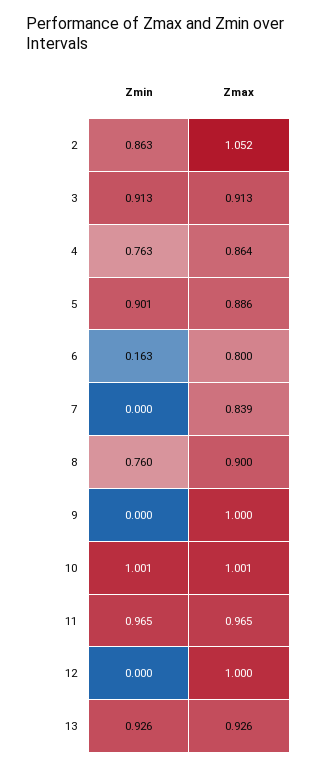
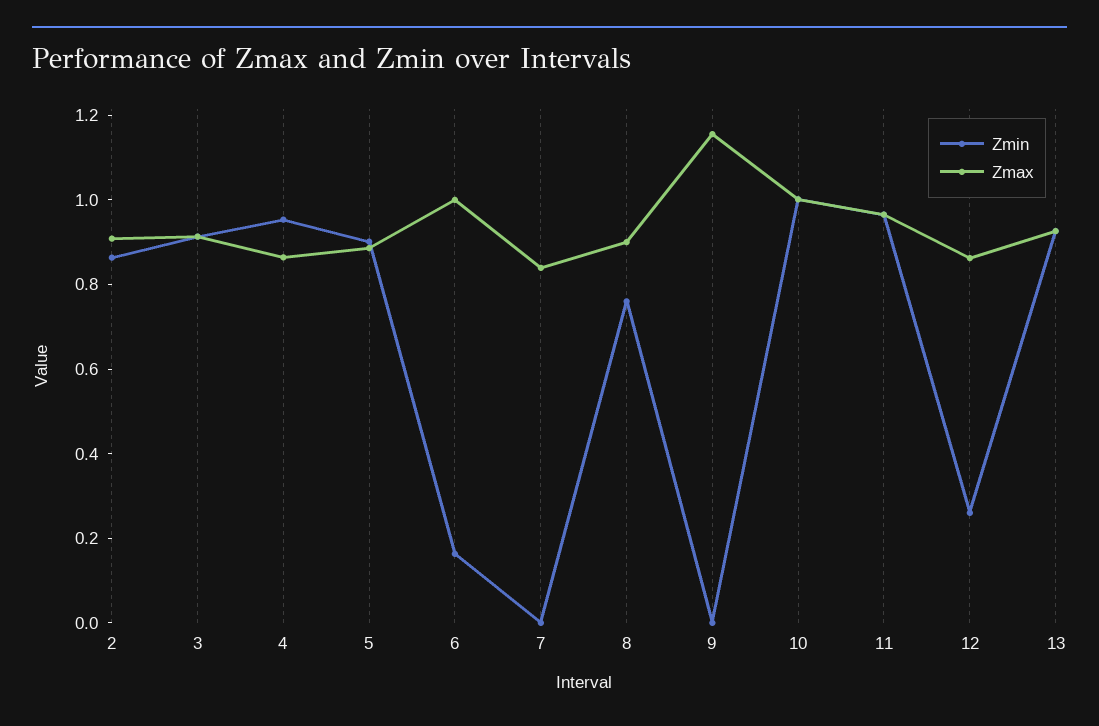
  {
    "Zmin": {
      "2": 0.863,
      "3": 0.913,
-     "4": 0.763,
+     "4": 0.95,
      "5": 0.901,
      "6": 0.163,
      "7": 0,
      "8": 0.76,
      "9": 0,
      "10": 1.001,
      "11": 0.965,
-     "12": 0,
+     "12": 0.25,
      "13": 0.926
    },
    "Zmax": {
-     "2": 1.052,
+     "2": 0.9,
      "3": 0.913,
      "4": 0.864,
      "5": 0.886,
-     "6": 0.8,
+     "6": 1,
      "7": 0.839,
      "8": 0.9,
-     "9": 1,
+     "9": 1.15,
      "10": 1.001,
      "11": 0.965,
-     "12": 1,
+     "12": 0.85,
      "13": 0.926
    }
  }

